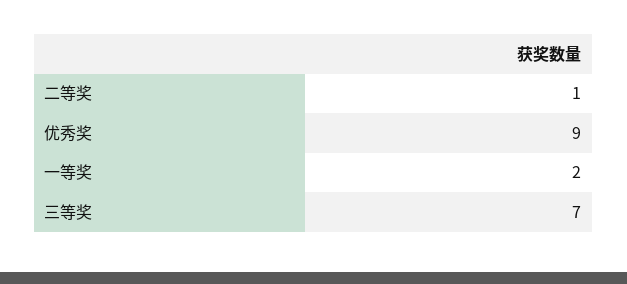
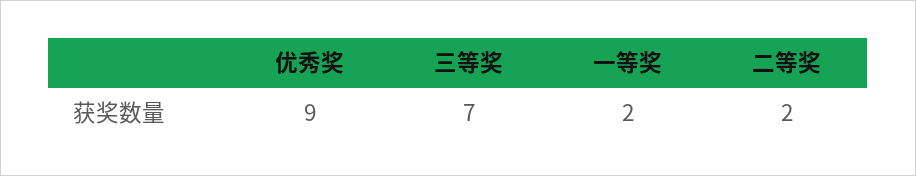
  {
-   "二等奖": 1,
+   "二等奖": 2,
    "优秀奖": 9,
    "一等奖": 2,
    "三等奖": 7
  }

